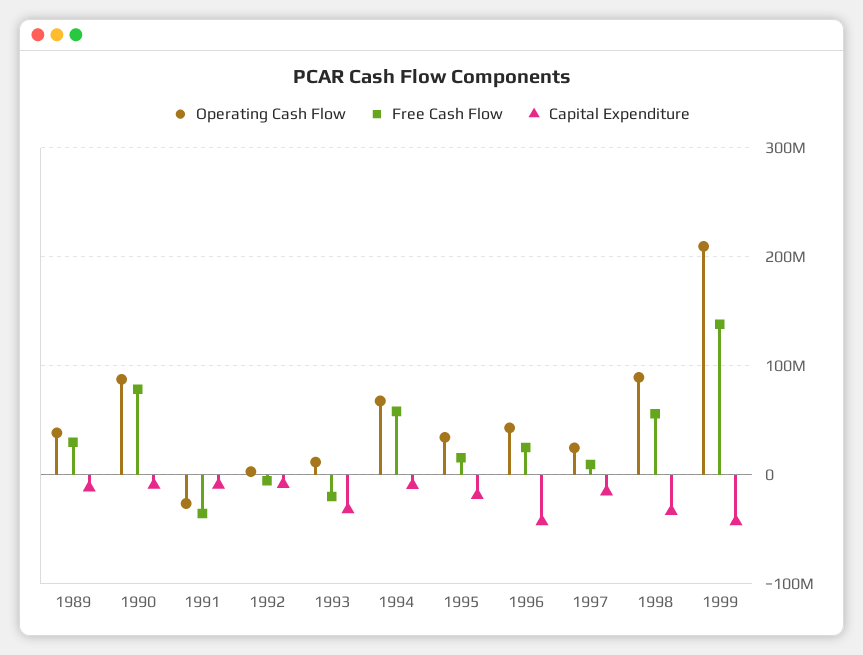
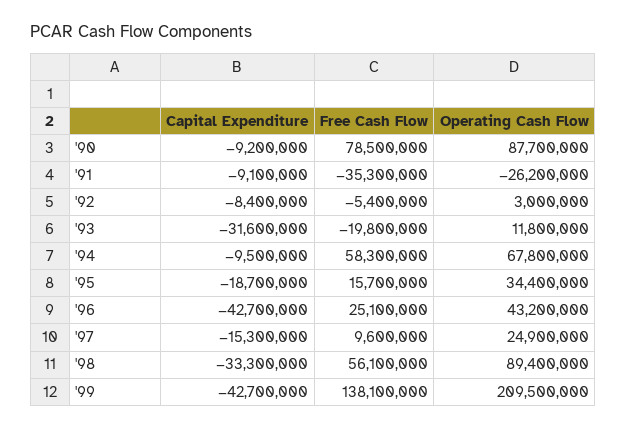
  {
    "Operating Cash Flow": {
-     "1989": 40000000,
      "1990": 87700000,
      "1991": -26200000,
      "1992": 3000000,
      "1993": 11800000,
      "1994": 67800000,
      "1995": 34400000,
      "1996": 43200000,
      "1997": 24900000,
      "1998": 89400000,
      "1999": 209500000
    },
    "Free Cash Flow": {
-     "1989": 30000000,
      "1990": 78500000,
      "1991": -35300000,
      "1992": -5400000,
      "1993": -19800000,
      "1994": 58300000,
      "1995": 15700000,
      "1996": 25100000,
      "1997": 9600000,
      "1998": 56100000,
      "1999": 138100000
    },
    "Capital Expenditure": {
-     "1989": -10000000,
      "1990": -9200000,
      "1991": -9100000,
      "1992": -8400000,
      "1993": -31600000,
      "1994": -9500000,
      "1995": -18700000,
      "1996": -42700000,
      "1997": -15300000,
      "1998": -33300000,
      "1999": -42700000
    }
  }

